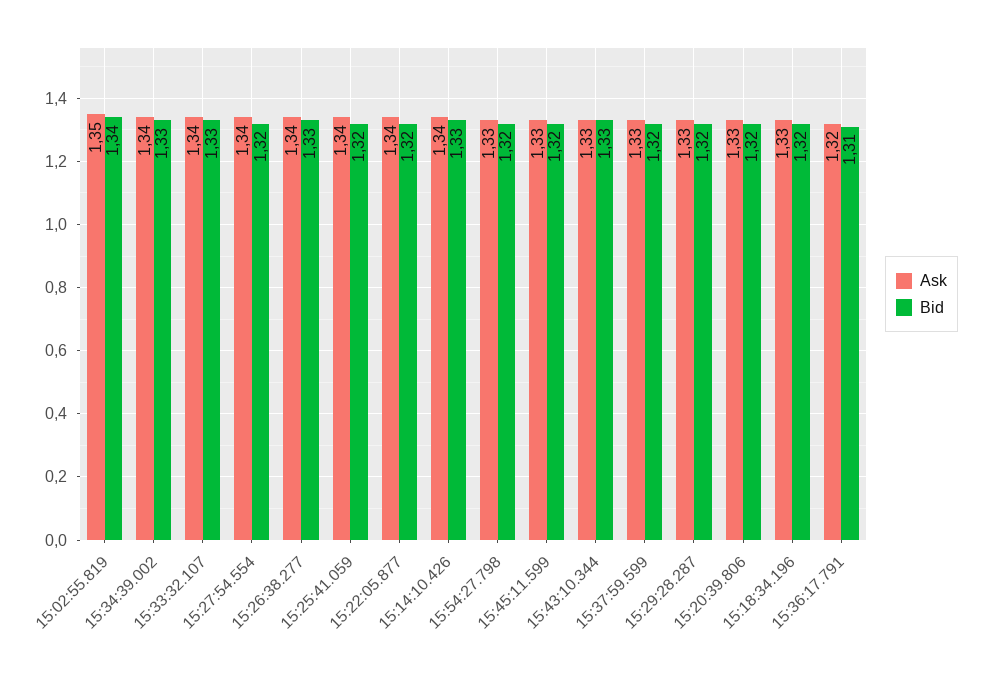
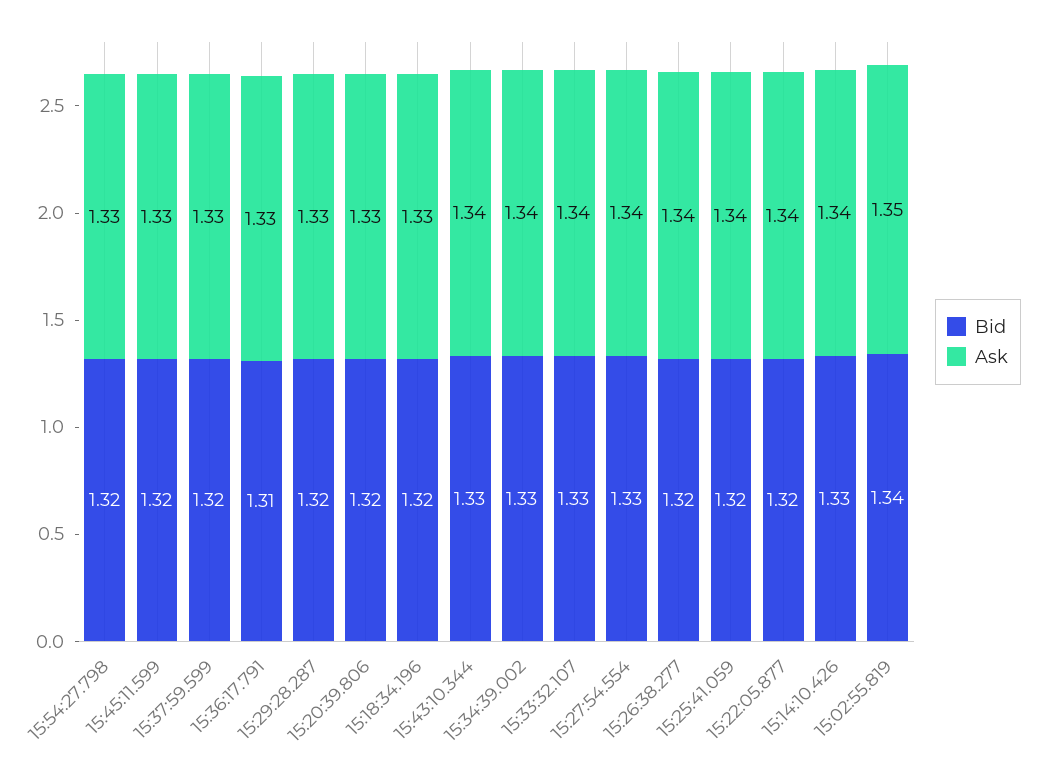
  {
    "Ask": {
      "15:02:55.819": 1.35,
      "15:34:39.002": 1.34,
      "15:33:32.107": 1.34,
      "15:27:54.554": 1.34,
      "15:26:38.277": 1.34,
      "15:25:41.059": 1.34,
      "15:22:05.877": 1.34,
      "15:14:10.426": 1.34,
      "15:54:27.798": 1.33,
      "15:45:11.599": 1.33,
-     "15:43:10.344": 1.33,
+     "15:43:10.344": 1.34,
      "15:37:59.599": 1.33,
      "15:29:28.287": 1.33,
      "15:20:39.806": 1.33,
      "15:18:34.196": 1.33,
-     "15:36:17.791": 1.32
+     "15:36:17.791": 1.33
    },
    "Bid": {
      "15:02:55.819": 1.34,
      "15:34:39.002": 1.33,
      "15:33:32.107": 1.33,
-     "15:27:54.554": 1.32,
+     "15:27:54.554": 1.33,
-     "15:26:38.277": 1.33,
+     "15:26:38.277": 1.32,
      "15:25:41.059": 1.32,
      "15:22:05.877": 1.32,
      "15:14:10.426": 1.33,
      "15:54:27.798": 1.32,
      "15:45:11.599": 1.32,
      "15:43:10.344": 1.33,
      "15:37:59.599": 1.32,
      "15:29:28.287": 1.32,
      "15:20:39.806": 1.32,
      "15:18:34.196": 1.32,
      "15:36:17.791": 1.31
    }
  }

